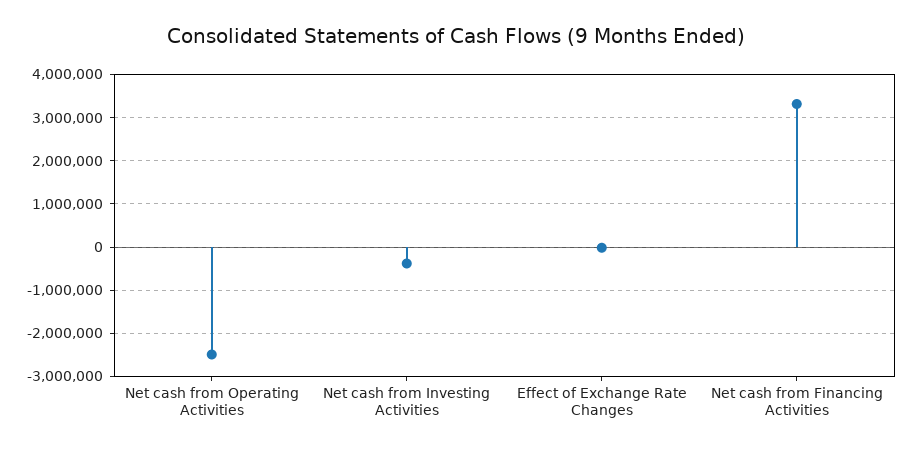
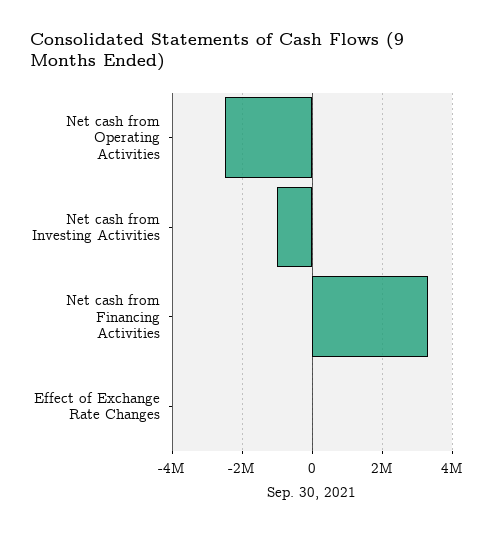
  {
    "Net cash from Operating Activities": -2400000,
-   "Net cash from Investing Activities": -400000,
+   "Net cash from Investing Activities": -1000000,
    "Effect of Exchange Rate Changes": 0,
    "Net cash from Financing Activities": 3400000
  }

